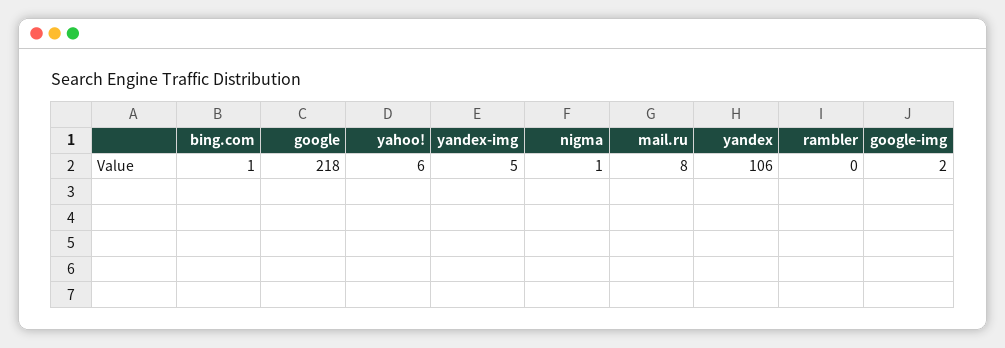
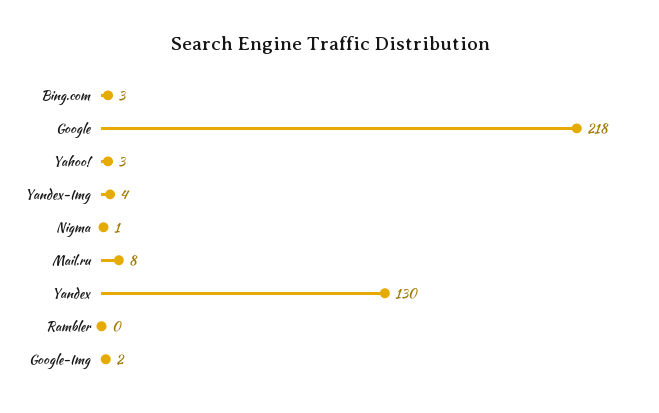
  {
-   "bing.com": 1,
+   "bing.com": 3,
    "google": 218,
-   "yahoo!": 6,
+   "yahoo!": 3,
-   "yandex-img": 5,
+   "yandex-img": 4,
    "nigma": 1,
    "mail.ru": 8,
-   "yandex": 106,
+   "yandex": 130,
    "rambler": 0,
    "google-img": 2
  }

